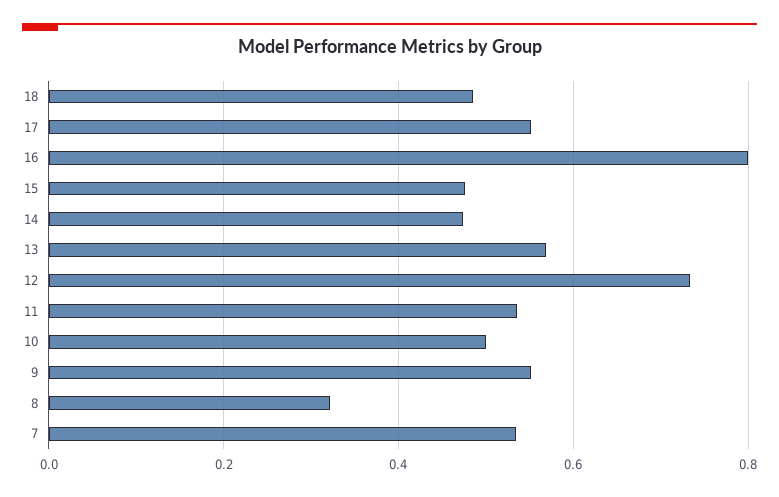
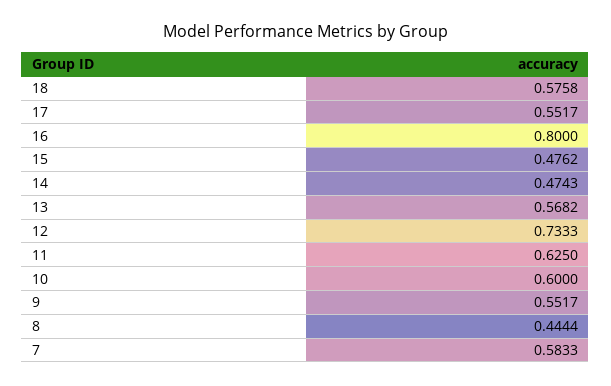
  {
-   "18": 0.48,
+   "18": 0.5758,
    "17": 0.5517,
    "16": 0.8,
    "15": 0.4762,
    "14": 0.4743,
    "13": 0.5682,
    "12": 0.7333,
-   "11": 0.54,
+   "11": 0.625,
-   "10": 0.5,
+   "10": 0.6,
    "9": 0.5517,
-   "8": 0.32,
+   "8": 0.4444,
-   "7": 0.54
+   "7": 0.5833
  }

